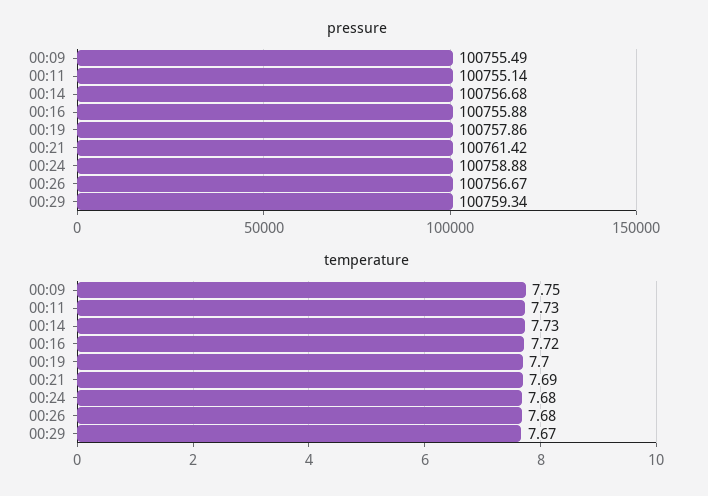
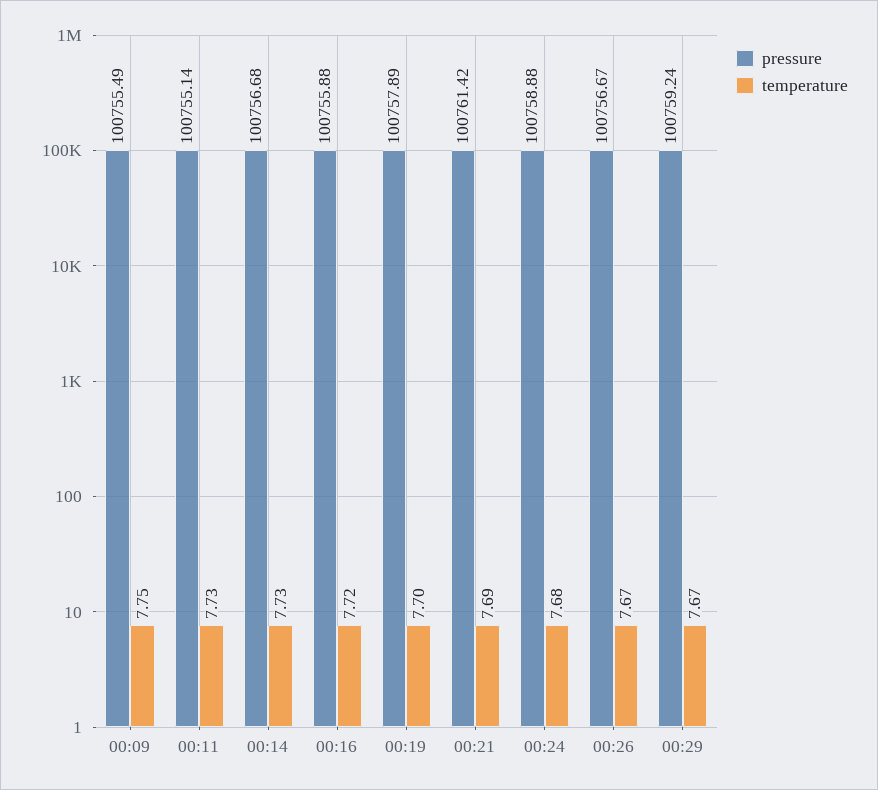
  {
    "pressure": {
      "00:09": 100755.49,
      "00:11": 100755.14,
      "00:14": 100756.68,
      "00:16": 100755.88,
-     "00:19": 100757.86,
+     "00:19": 100757.89,
      "00:21": 100761.42,
      "00:24": 100758.88,
      "00:26": 100756.67,
-     "00:29": 100759.34
+     "00:29": 100759.24
    },
    "temperature": {
      "00:09": 7.75,
      "00:11": 7.73,
      "00:14": 7.73,
      "00:16": 7.72,
      "00:19": 7.7,
      "00:21": 7.69,
      "00:24": 7.68,
-     "00:26": 7.68,
+     "00:26": 7.67,
      "00:29": 7.67
    }
  }

